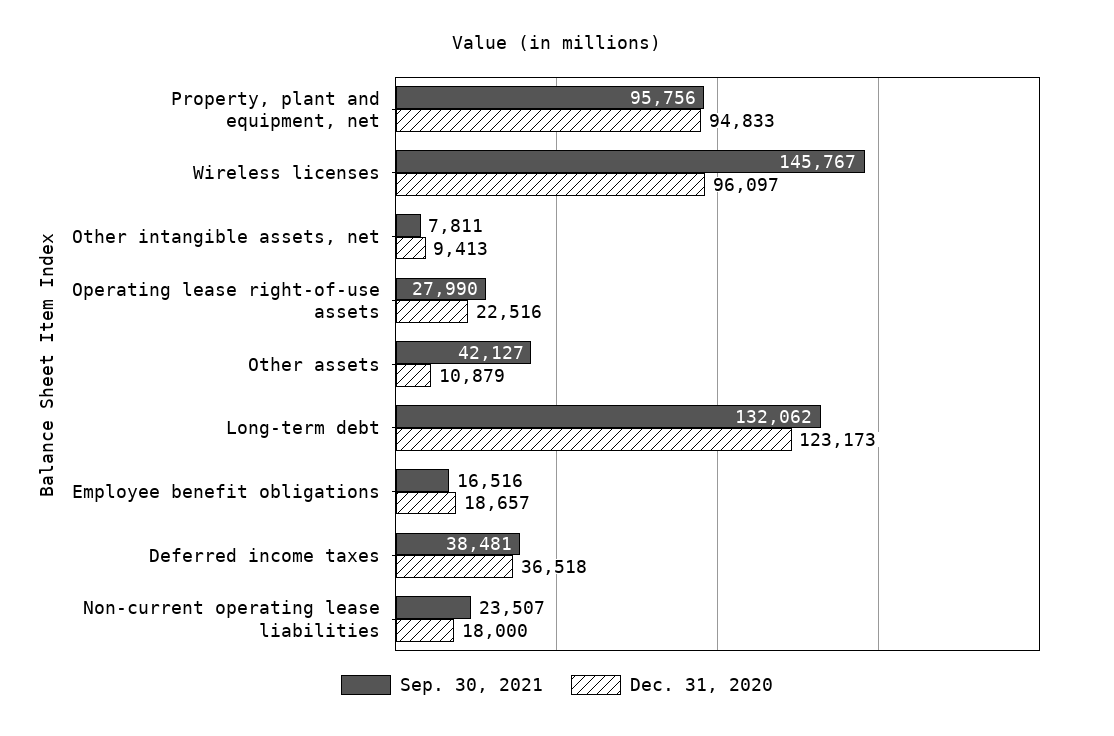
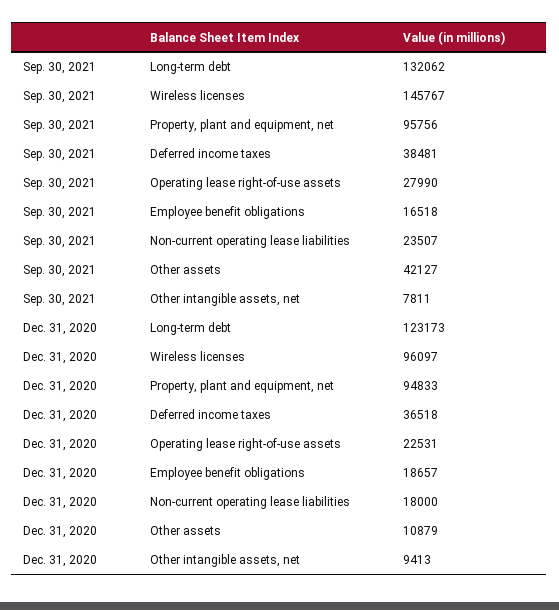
  {
    "Sep. 30, 2021": {
      "Property, plant and equipment, net": 95756,
      "Wireless licenses": 145767,
      "Other intangible assets, net": 7811,
      "Operating lease right-of-use assets": 27990,
      "Other assets": 42127,
      "Long-term debt": 132062,
-     "Employee benefit obligations": 16516,
+     "Employee benefit obligations": 16518,
      "Deferred income taxes": 38481,
      "Non-current operating lease liabilities": 23507
    },
    "Dec. 31, 2020": {
      "Property, plant and equipment, net": 94833,
      "Wireless licenses": 96097,
      "Other intangible assets, net": 9413,
-     "Operating lease right-of-use assets": 22516,
+     "Operating lease right-of-use assets": 22531,
      "Other assets": 10879,
      "Long-term debt": 123173,
      "Employee benefit obligations": 18657,
      "Deferred income taxes": 36518,
      "Non-current operating lease liabilities": 18000
    }
  }

